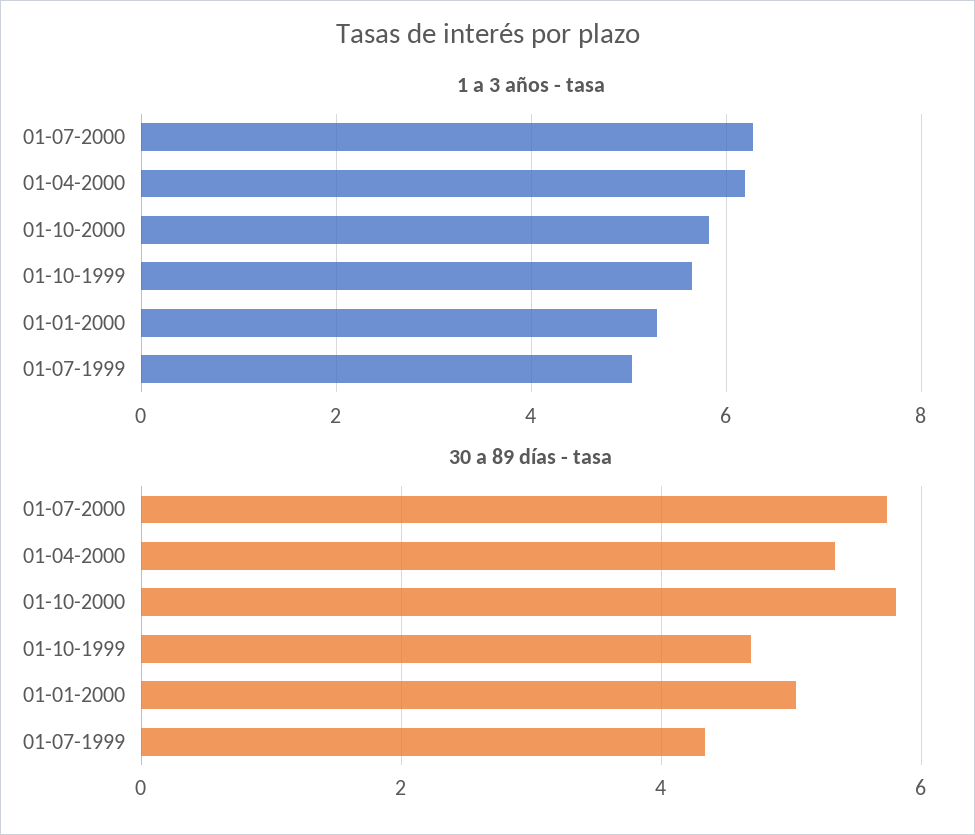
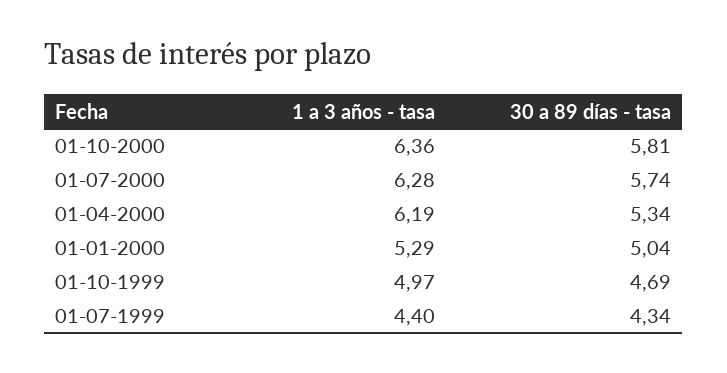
  {
    "1 a 3 años - tasa": {
      "01-07-2000": 6.28,
      "01-04-2000": 6.19,
-     "01-10-2000": 5.8,
+     "01-10-2000": 6.36,
-     "01-10-1999": 5.6,
+     "01-10-1999": 4.97,
      "01-01-2000": 5.29,
-     "01-07-1999": 5
+     "01-07-1999": 4.4
    },
    "30 a 89 días - tasa": {
      "01-07-2000": 5.74,
      "01-04-2000": 5.34,
      "01-10-2000": 5.81,
      "01-10-1999": 4.69,
      "01-01-2000": 5.04,
      "01-07-1999": 4.34
    }
  }

